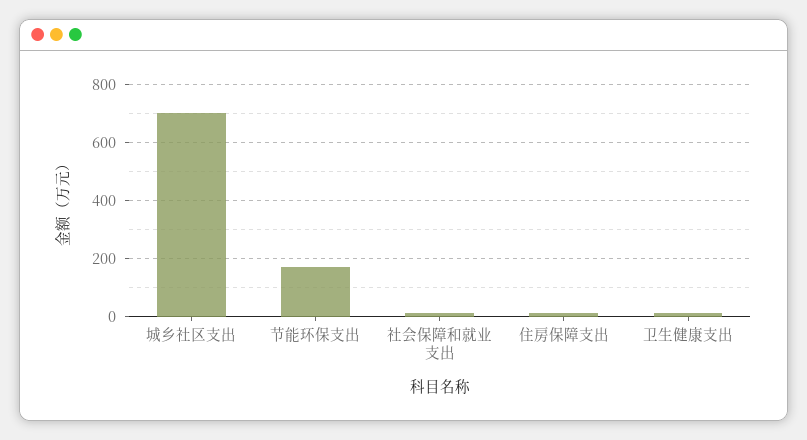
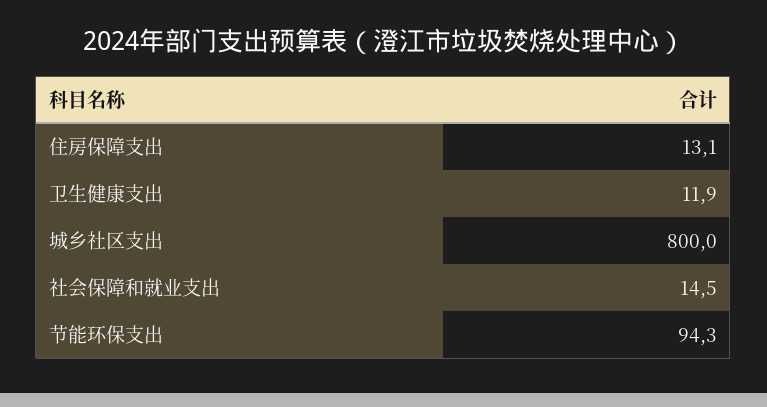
  {
-   "城乡社区支出": 700,
+   "城乡社区支出": 800,
-   "节能环保支出": 175,
+   "节能环保支出": 94.3,
    "社会保障和就业支出": 14.5,
    "住房保障支出": 13.1,
    "卫生健康支出": 11.9
  }

